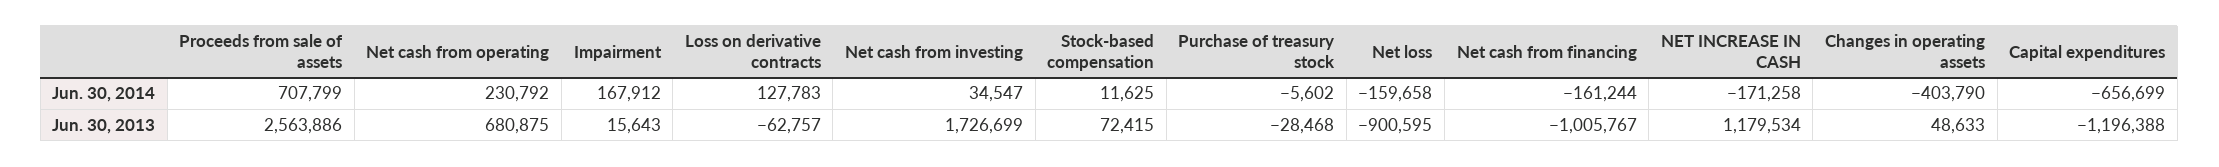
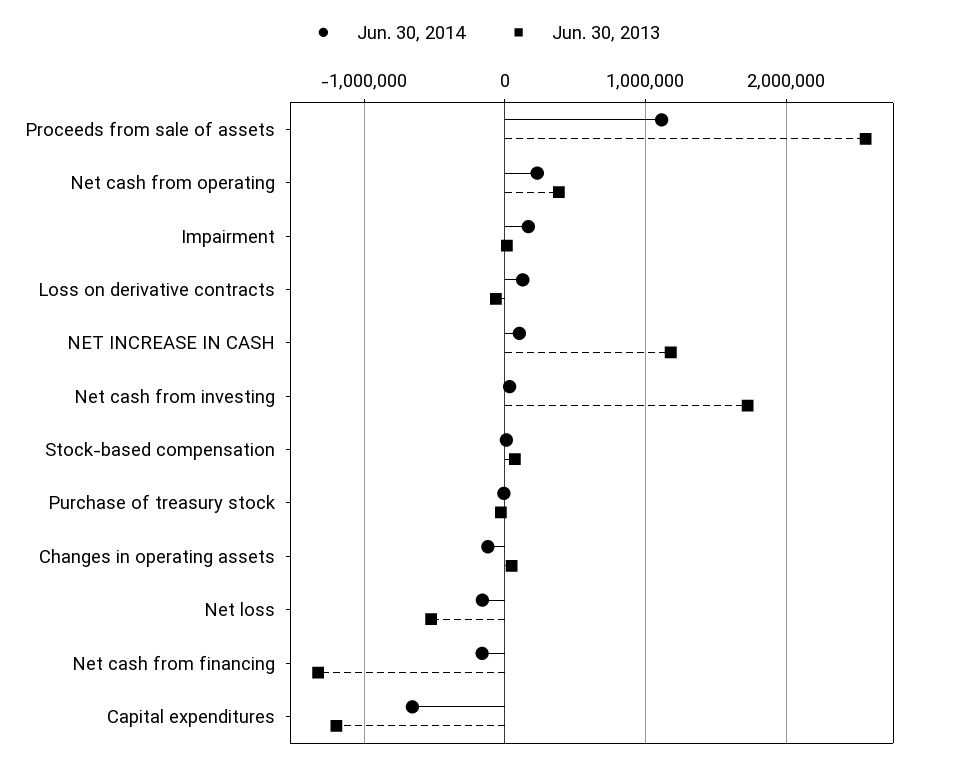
  {
    "Jun. 30, 2014": {
-     "Proceeds from sale of assets": 707799,
+     "Proceeds from sale of assets": 1100000,
      "Net cash from operating": 230792,
      "Impairment": 167912,
      "Loss on derivative contracts": 127783,
      "Net cash from investing": 34547,
      "Stock-based compensation": 11625,
      "Purchase of treasury stock": -5602,
      "Net loss": -159658,
      "Net cash from financing": -161244,
-     "NET INCREASE IN CASH": -171258,
+     "NET INCREASE IN CASH": 100000,
-     "Changes in operating assets": -403790,
+     "Changes in operating assets": -100000,
      "Capital expenditures": -656699
    },
    "Jun. 30, 2013": {
      "Proceeds from sale of assets": 2563886,
-     "Net cash from operating": 680875,
+     "Net cash from operating": 400000,
      "Impairment": 15643,
      "Loss on derivative contracts": -62757,
      "Net cash from investing": 1726699,
      "Stock-based compensation": 72415,
      "Purchase of treasury stock": -28468,
-     "Net loss": -900595,
+     "Net loss": -500000,
-     "Net cash from financing": -1005767,
+     "Net cash from financing": -1300000,
      "NET INCREASE IN CASH": 1179534,
      "Changes in operating assets": 48633,
      "Capital expenditures": -1196388
    }
  }

